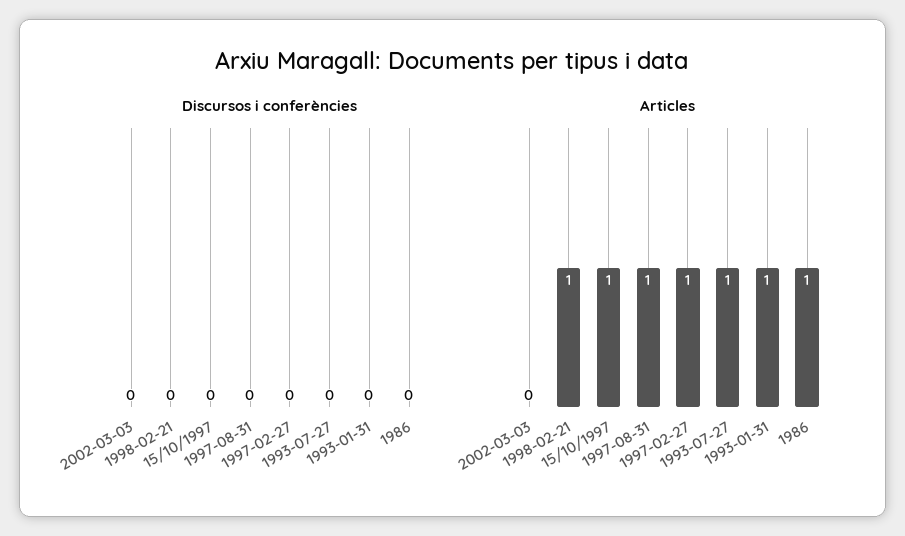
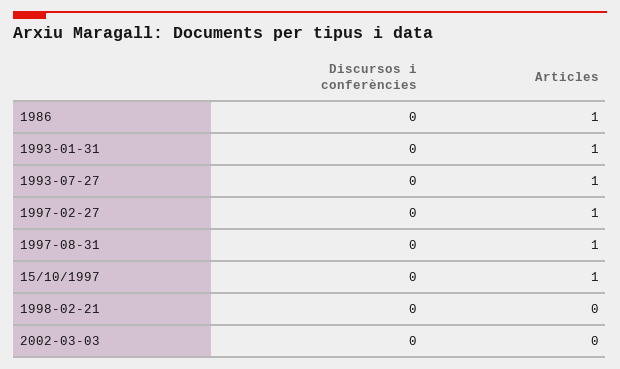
  {
    "Discursos i conferències": {
      "2002-03-03": 0,
      "1998-02-21": 0,
      "15/10/1997": 0,
      "1997-08-31": 0,
      "1997-02-27": 0,
      "1993-07-27": 0,
      "1993-01-31": 0,
      "1986": 0
    },
    "Articles": {
      "2002-03-03": 0,
-     "1998-02-21": 1,
+     "1998-02-21": 0,
      "15/10/1997": 1,
      "1997-08-31": 1,
      "1997-02-27": 1,
      "1993-07-27": 1,
      "1993-01-31": 1,
      "1986": 1
    }
  }

